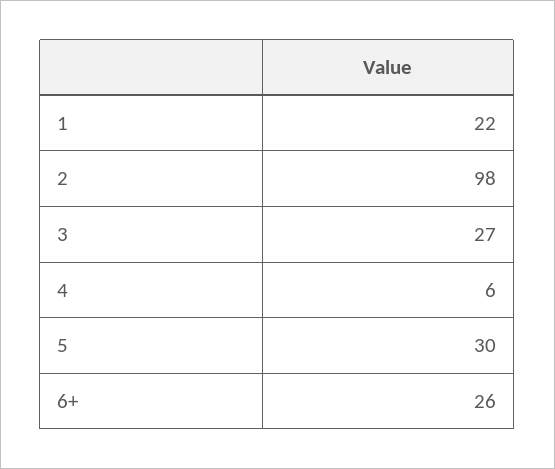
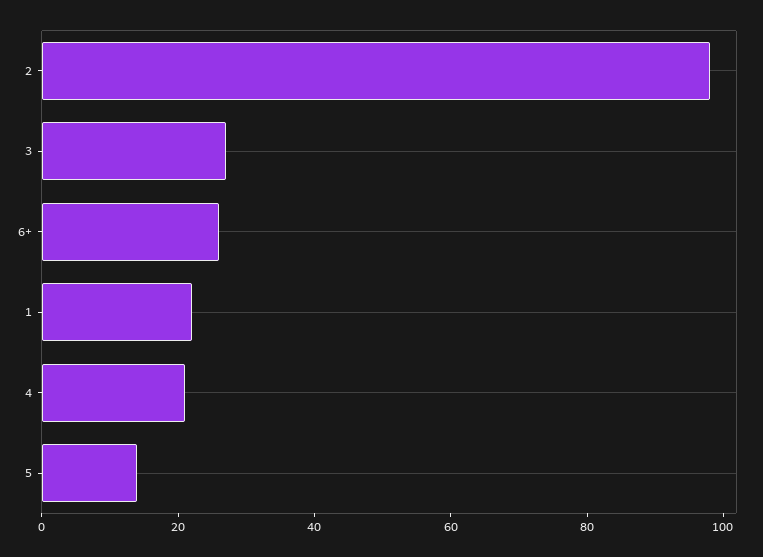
  {
    "1": 22,
    "2": 98,
    "3": 27,
-   "4": 6,
+   "4": 20,
-   "5": 30,
+   "5": 15,
    "6+": 26
  }

